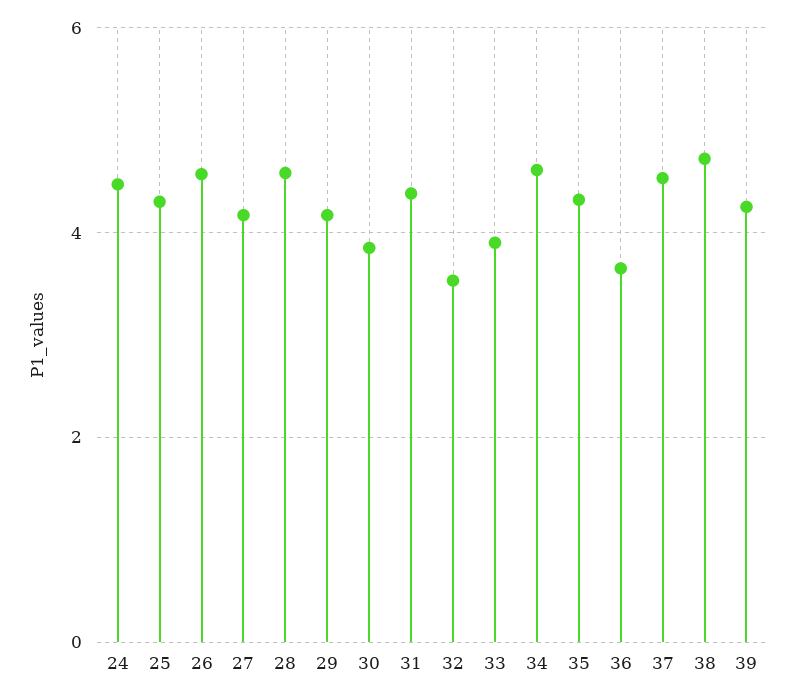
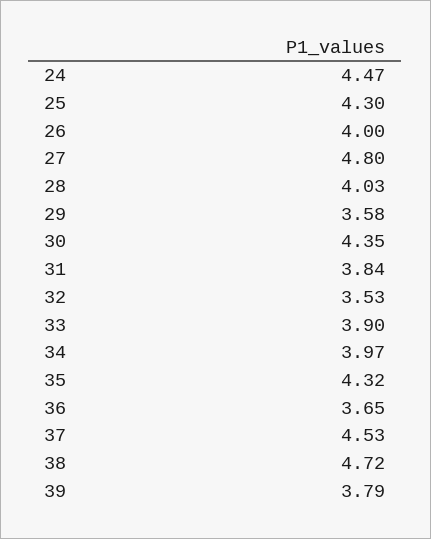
  {
    "24": 4.47,
    "25": 4.3,
-   "26": 4.6,
+   "26": 4,
-   "27": 4.2,
+   "27": 4.8,
-   "28": 4.6,
+   "28": 4.03,
-   "29": 4.2,
+   "29": 3.58,
-   "30": 3.8,
+   "30": 4.35,
-   "31": 4.4,
+   "31": 3.84,
    "32": 3.53,
    "33": 3.9,
-   "34": 4.6,
+   "34": 3.97,
    "35": 4.32,
    "36": 3.65,
    "37": 4.53,
    "38": 4.72,
-   "39": 4.2
+   "39": 3.79
  }

